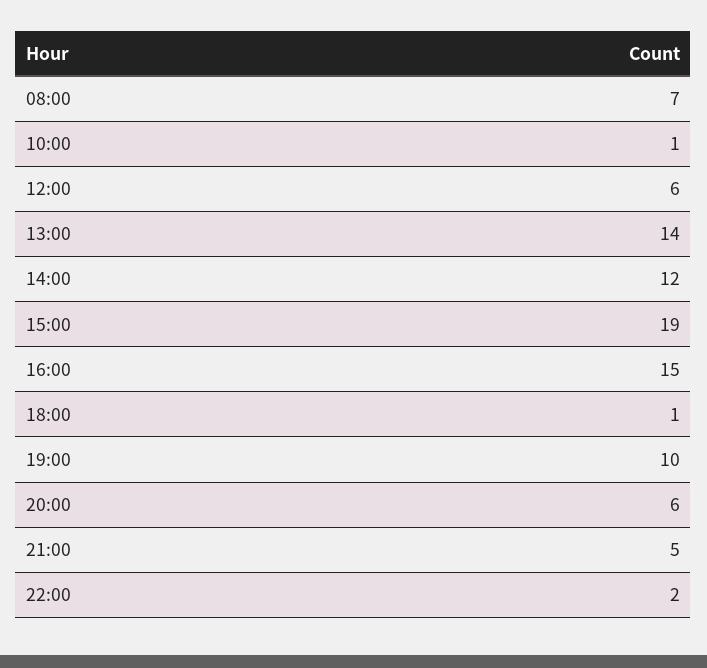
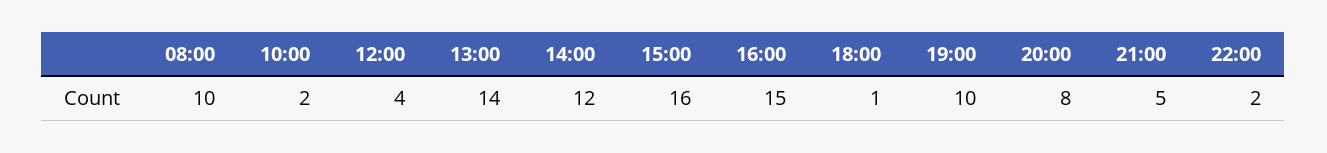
  {
-   "08:00": 7,
+   "08:00": 10,
-   "10:00": 1,
+   "10:00": 2,
-   "12:00": 6,
+   "12:00": 4,
    "13:00": 14,
    "14:00": 12,
-   "15:00": 19,
+   "15:00": 16,
    "16:00": 15,
    "18:00": 1,
    "19:00": 10,
-   "20:00": 6,
+   "20:00": 8,
    "21:00": 5,
    "22:00": 2
  }

